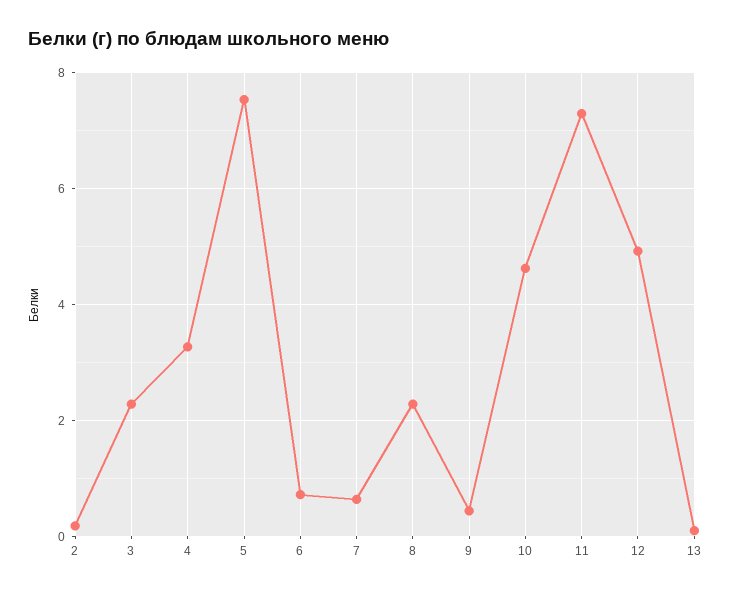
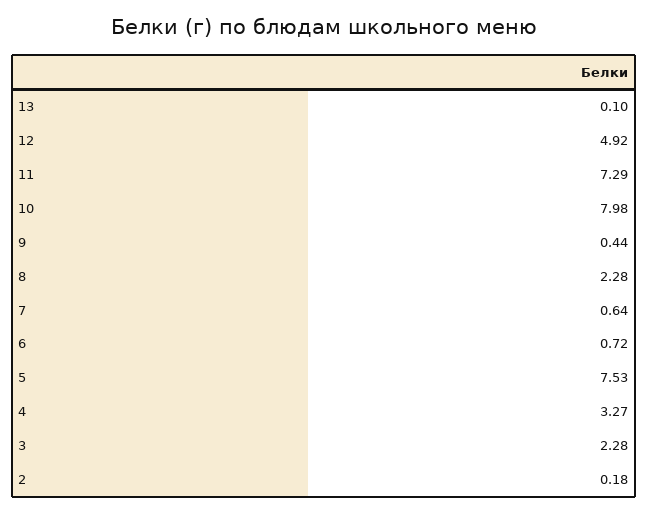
  {
    "2": 0.18,
    "3": 2.28,
    "4": 3.27,
    "5": 7.53,
    "6": 0.72,
    "7": 0.64,
    "8": 2.28,
    "9": 0.44,
-   "10": 4.6,
+   "10": 7.98,
    "11": 7.29,
    "12": 4.92,
    "13": 0.1
  }

